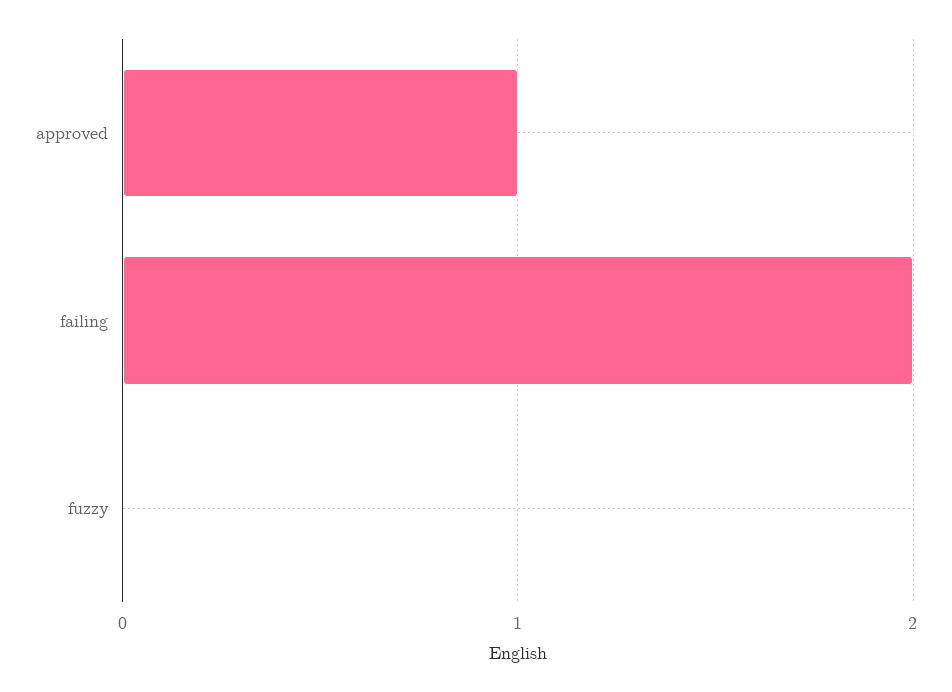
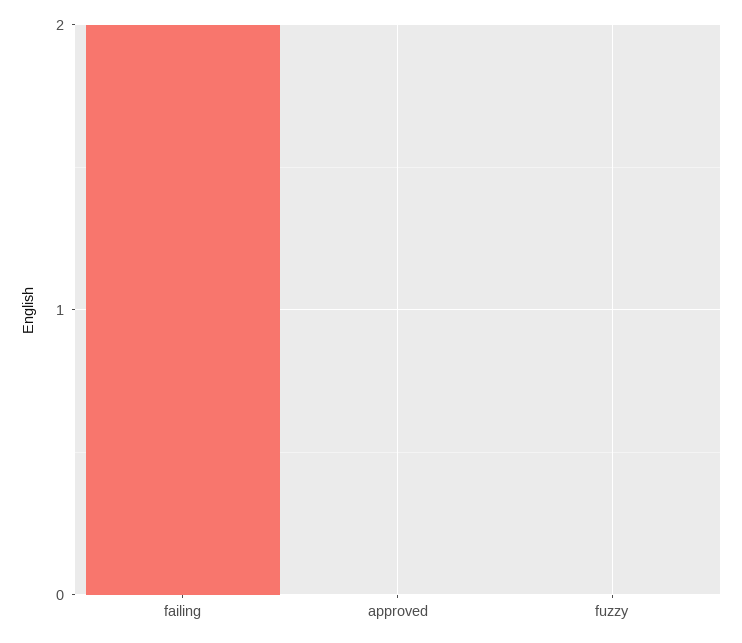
  {
-   "approved": 1,
+   "approved": 0,
    "failing": 2,
    "fuzzy": 0
  }

